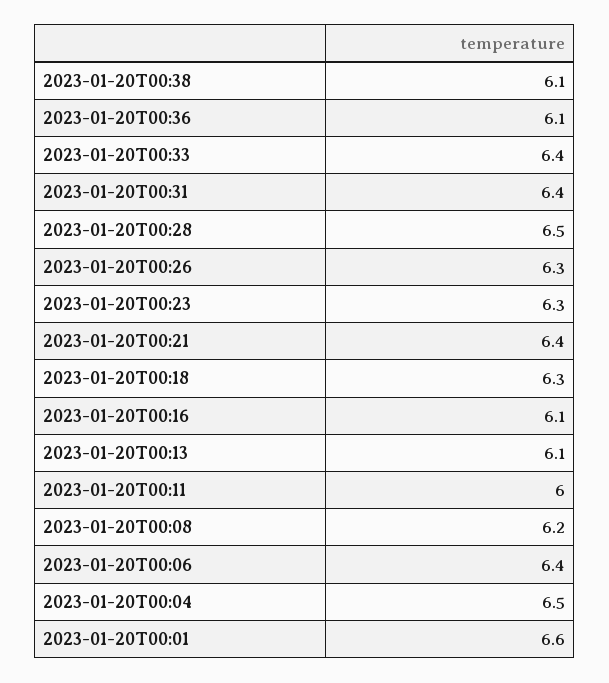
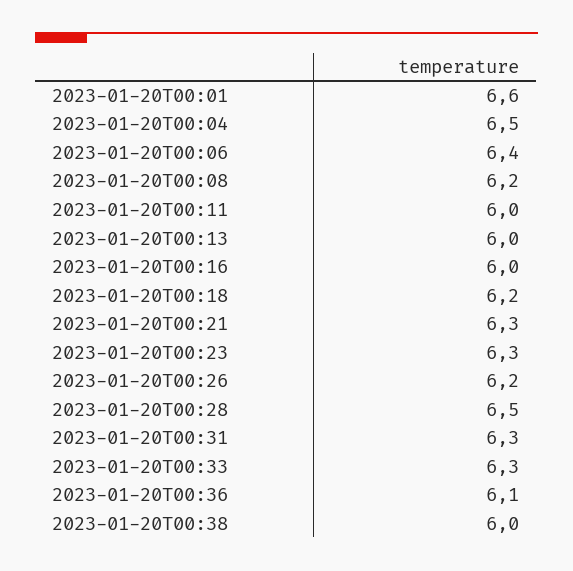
  {
-   "2023-01-20T00:38": 6.1,
+   "2023-01-20T00:38": 6,
    "2023-01-20T00:36": 6.1,
-   "2023-01-20T00:33": 6.4,
+   "2023-01-20T00:33": 6.3,
-   "2023-01-20T00:31": 6.4,
+   "2023-01-20T00:31": 6.3,
    "2023-01-20T00:28": 6.5,
-   "2023-01-20T00:26": 6.3,
+   "2023-01-20T00:26": 6.2,
    "2023-01-20T00:23": 6.3,
-   "2023-01-20T00:21": 6.4,
+   "2023-01-20T00:21": 6.3,
-   "2023-01-20T00:18": 6.3,
+   "2023-01-20T00:18": 6.2,
-   "2023-01-20T00:16": 6.1,
+   "2023-01-20T00:16": 6,
-   "2023-01-20T00:13": 6.1,
+   "2023-01-20T00:13": 6,
    "2023-01-20T00:11": 6,
    "2023-01-20T00:08": 6.2,
    "2023-01-20T00:06": 6.4,
    "2023-01-20T00:04": 6.5,
    "2023-01-20T00:01": 6.6
  }

